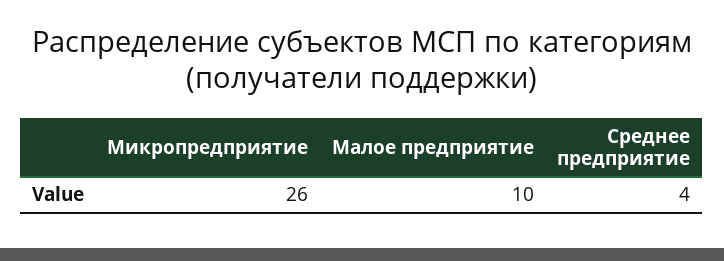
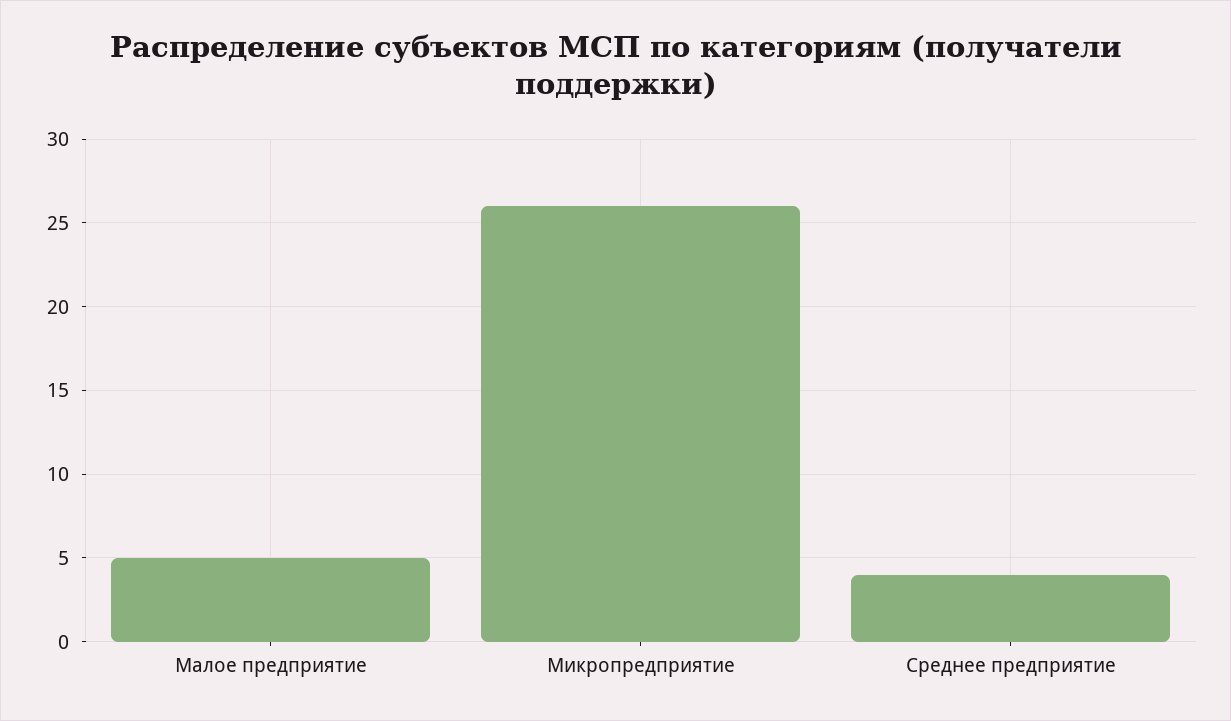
  {
    "Микропредприятие": 26,
-   "Малое предприятие": 10,
+   "Малое предприятие": 5,
    "Среднее предприятие": 4
  }

